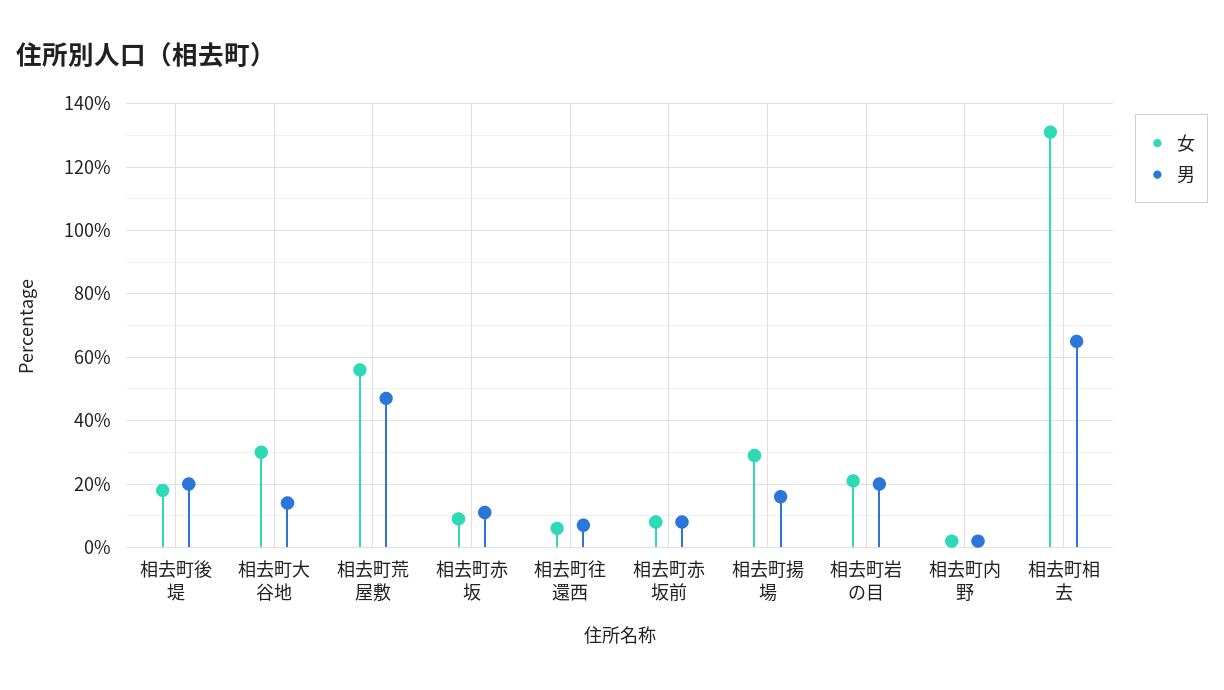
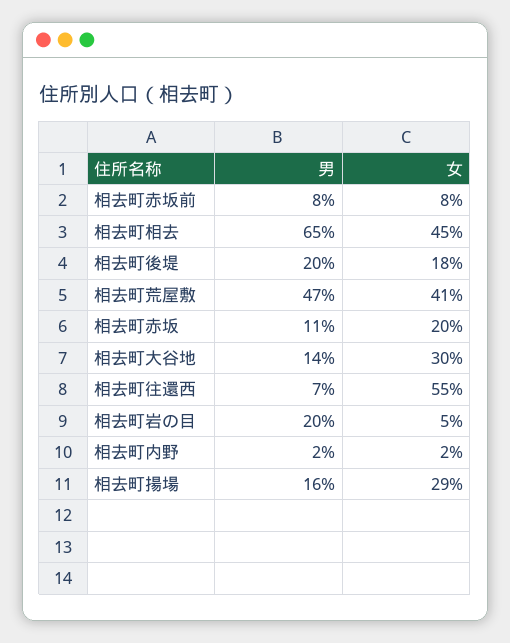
  {
    "女": {
      "相去町後堤": 18,
      "相去町大谷地": 30,
-     "相去町荒屋敷": 55,
+     "相去町荒屋敷": 41,
-     "相去町赤坂": 10,
+     "相去町赤坂": 20,
-     "相去町往還西": 5,
+     "相去町往還西": 55,
      "相去町赤坂前": 8,
      "相去町揚場": 29,
-     "相去町岩の目": 20,
+     "相去町岩の目": 5,
      "相去町内野": 2,
-     "相去町相去": 130
+     "相去町相去": 45
    },
    "男": {
      "相去町後堤": 20,
      "相去町大谷地": 14,
      "相去町荒屋敷": 47,
      "相去町赤坂": 11,
      "相去町往還西": 7,
      "相去町赤坂前": 8,
      "相去町揚場": 16,
      "相去町岩の目": 20,
      "相去町内野": 2,
      "相去町相去": 65
    }
  }

